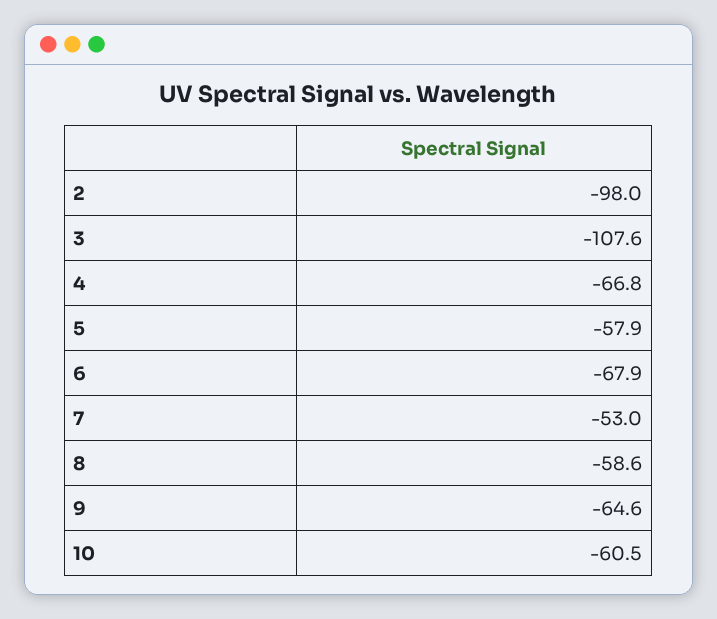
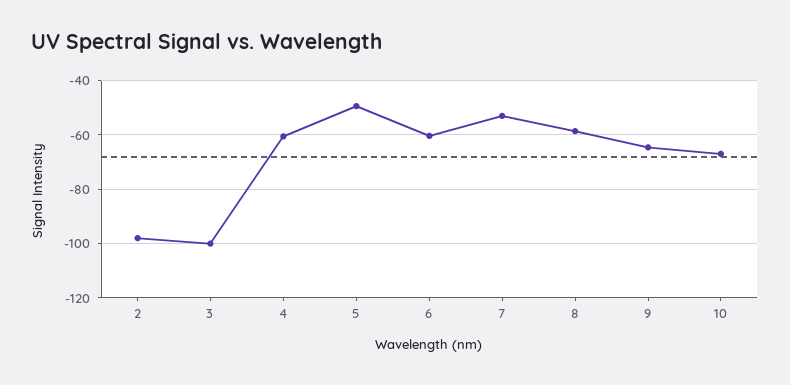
  {
    "2": -98,
-   "3": -107.6,
+   "3": -100,
-   "4": -66.8,
+   "4": -60,
-   "5": -57.9,
+   "5": -50,
-   "6": -67.9,
+   "6": -60,
    "7": -53,
    "8": -58.6,
    "9": -64.6,
-   "10": -60.5
+   "10": -67.5
  }

